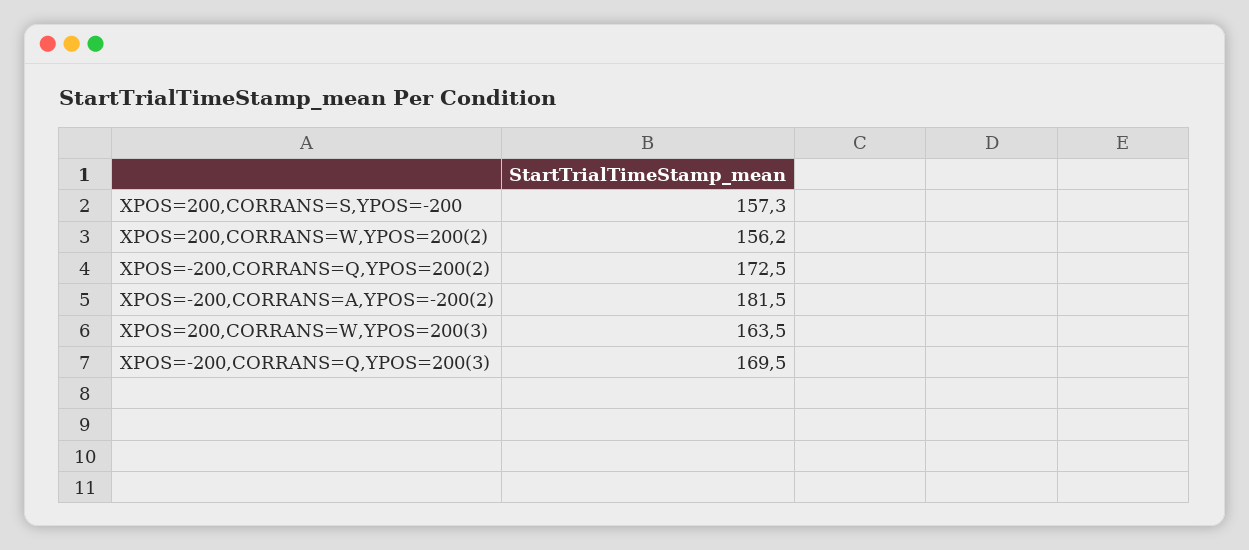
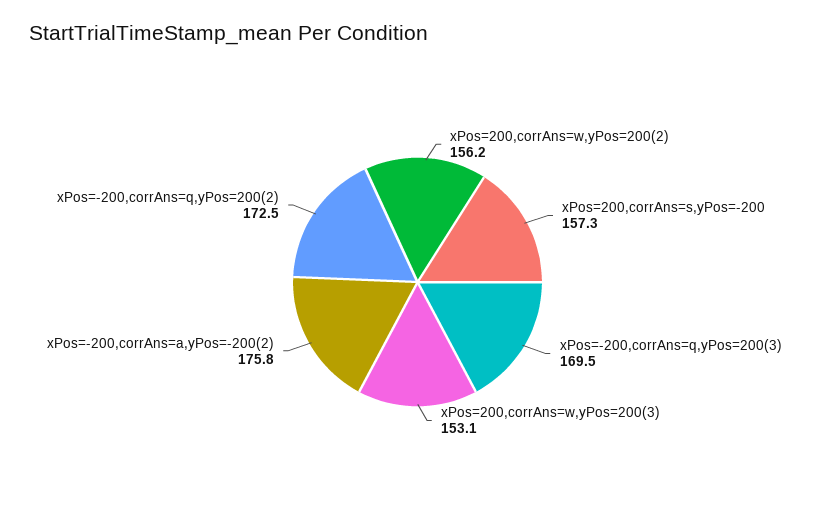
  {
    "XPOS=200,CORRANS=S,YPOS=-200": 157.3,
    "XPOS=200,CORRANS=W,YPOS=200(2)": 156.2,
    "XPOS=-200,CORRANS=Q,YPOS=200(2)": 172.5,
-   "XPOS=-200,CORRANS=A,YPOS=-200(2)": 181.5,
+   "XPOS=-200,CORRANS=A,YPOS=-200(2)": 175.8,
-   "XPOS=200,CORRANS=W,YPOS=200(3)": 163.5,
+   "XPOS=200,CORRANS=W,YPOS=200(3)": 153.1,
    "XPOS=-200,CORRANS=Q,YPOS=200(3)": 169.5
  }

